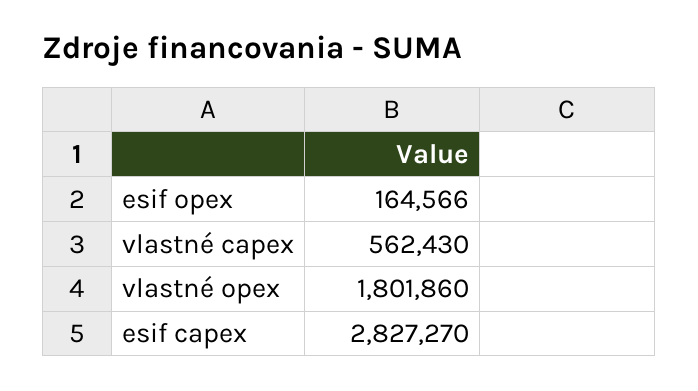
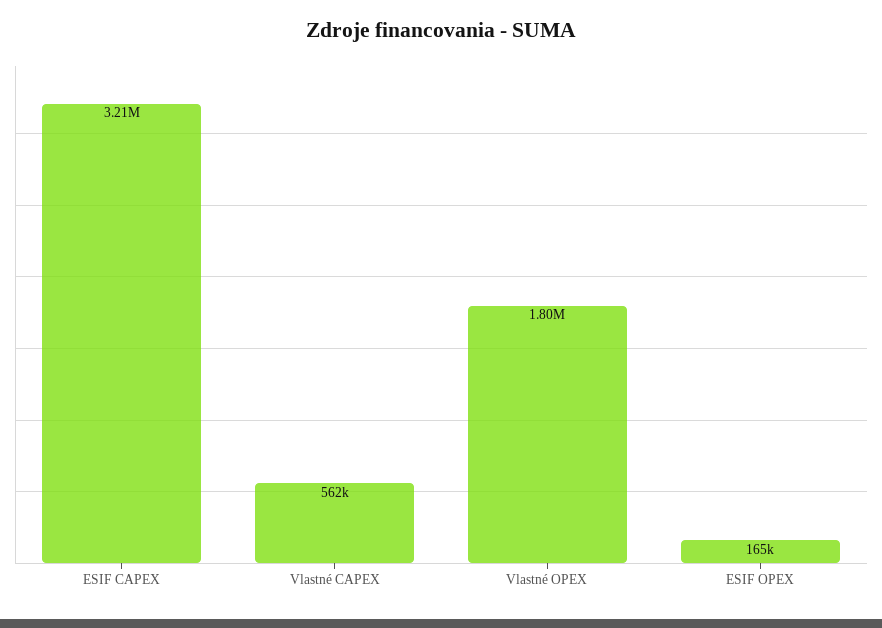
  {
    "esif opex": 164566,
    "vlastné capex": 562430,
    "vlastné opex": 1801860,
-   "esif capex": 2827270
+   "esif capex": 3210000
  }

